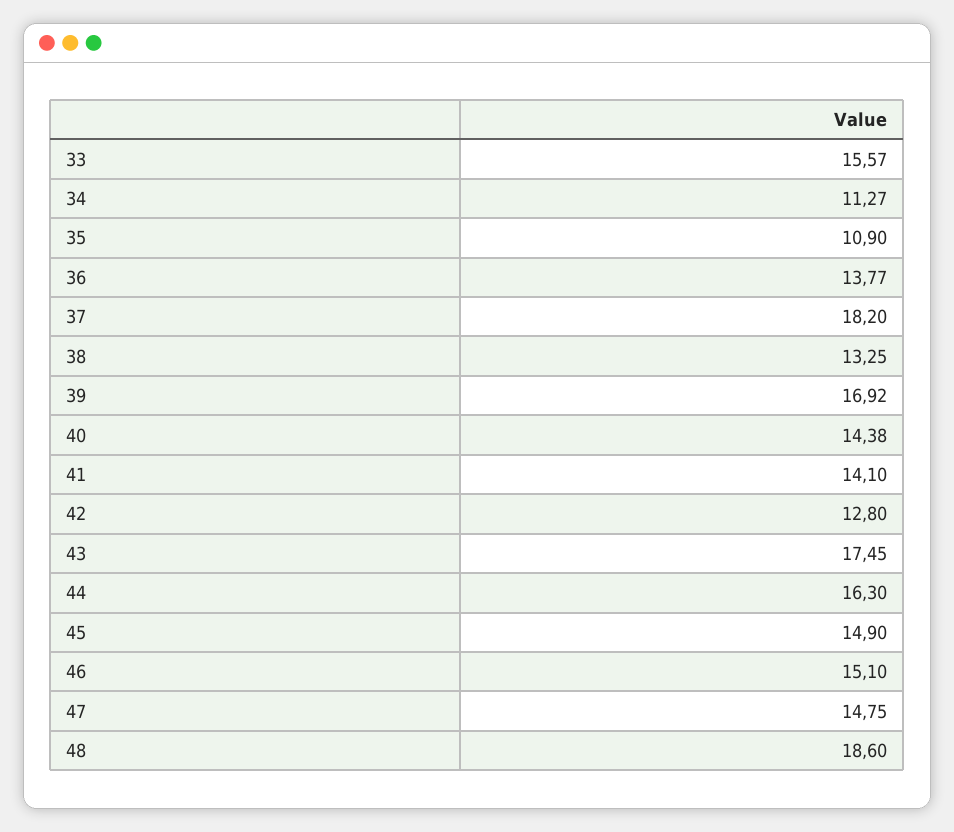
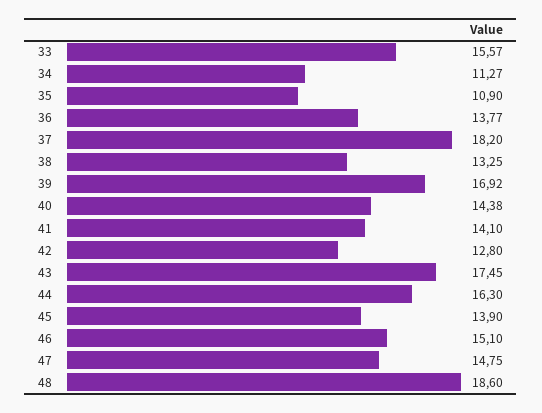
  {
    "33": 15.57,
    "34": 11.27,
    "35": 10.9,
    "36": 13.77,
    "37": 18.2,
    "38": 13.25,
    "39": 16.92,
    "40": 14.38,
    "41": 14.1,
    "42": 12.8,
    "43": 17.45,
    "44": 16.3,
-   "45": 14.9,
+   "45": 13.9,
    "46": 15.1,
    "47": 14.75,
    "48": 18.6
  }

